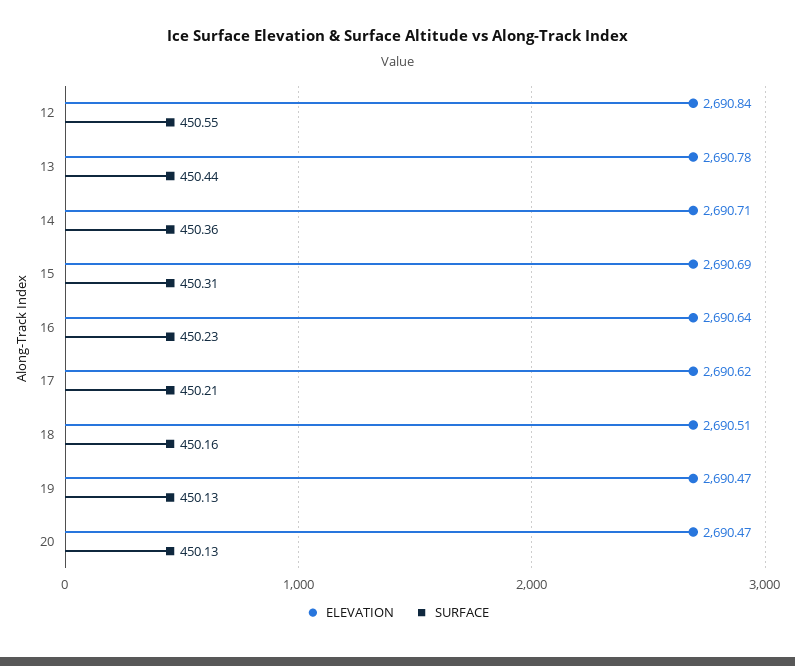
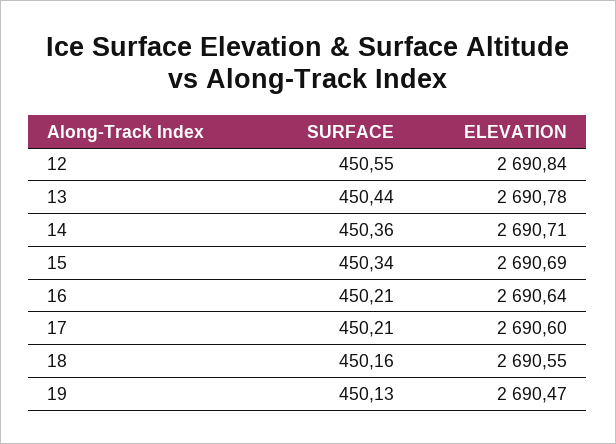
  {
    "ELEVATION": {
      "12": 2690.84,
      "13": 2690.78,
      "14": 2690.71,
      "15": 2690.69,
      "16": 2690.64,
-     "17": 2690.62,
+     "17": 2690.6,
-     "18": 2690.51,
+     "18": 2690.55,
-     "19": 2690.47,
+     "19": 2690.47
-     "20": 2690.47
    },
    "SURFACE": {
      "12": 450.55,
      "13": 450.44,
      "14": 450.36,
-     "15": 450.31,
+     "15": 450.34,
-     "16": 450.23,
+     "16": 450.21,
      "17": 450.21,
      "18": 450.16,
-     "19": 450.13,
+     "19": 450.13
-     "20": 450.13
    }
  }

